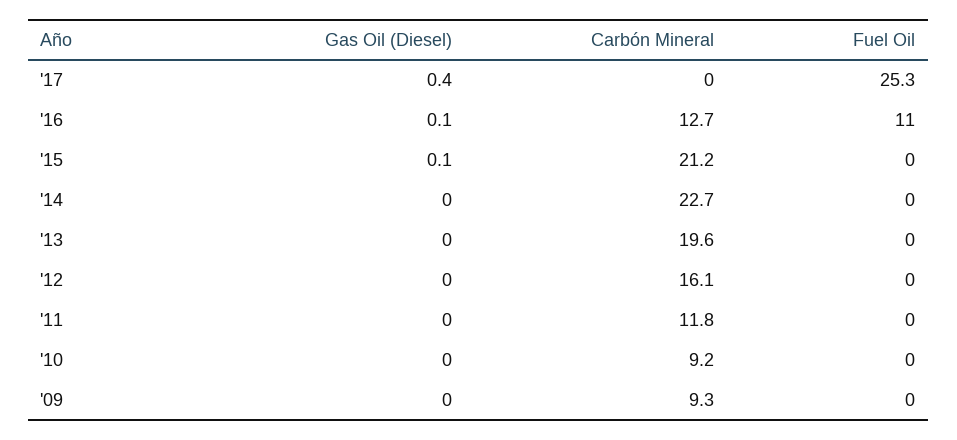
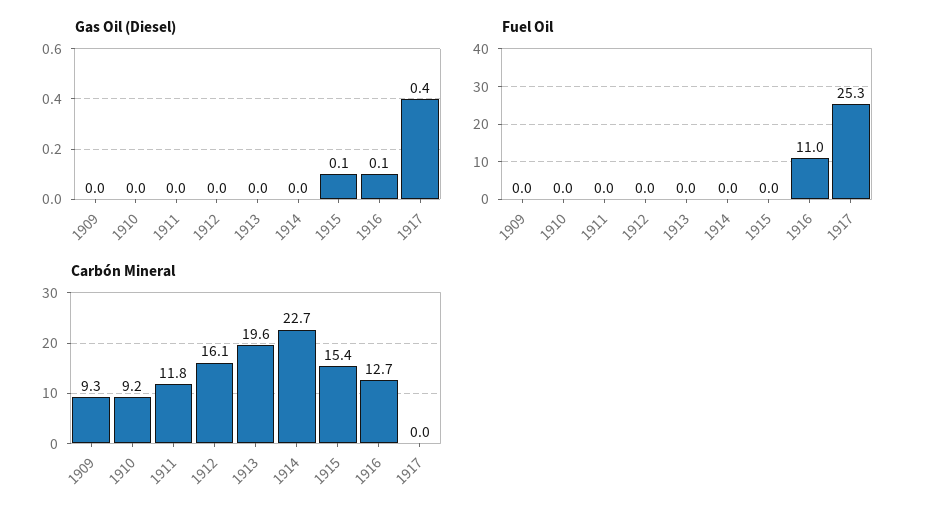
  {
    "Gas Oil (Diesel)": {
      "'17": 0.4,
      "'16": 0.1,
      "'15": 0.1,
      "'14": 0,
      "'13": 0,
      "'12": 0,
      "'11": 0,
      "'10": 0,
      "'09": 0
    },
    "Carbón Mineral": {
      "'17": 0,
      "'16": 12.7,
-     "'15": 21.2,
+     "'15": 15.4,
      "'14": 22.7,
      "'13": 19.6,
      "'12": 16.1,
      "'11": 11.8,
      "'10": 9.2,
      "'09": 9.3
    },
    "Fuel Oil": {
      "'17": 25.3,
      "'16": 11,
      "'15": 0,
      "'14": 0,
      "'13": 0,
      "'12": 0,
      "'11": 0,
      "'10": 0,
      "'09": 0
    }
  }

